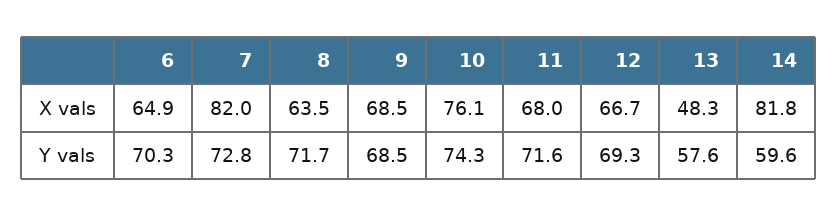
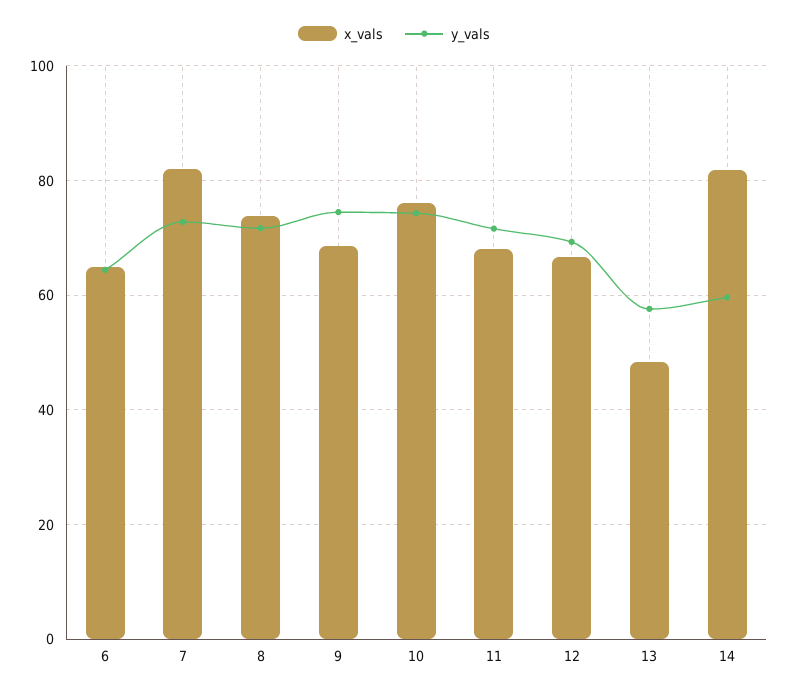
  {
    "X vals": {
      "6": 64.9,
      "7": 82,
-     "8": 63.5,
+     "8": 74,
      "9": 68.5,
      "10": 76.1,
      "11": 68,
      "12": 66.7,
      "13": 48.3,
      "14": 81.8
    },
    "Y vals": {
-     "6": 70.3,
+     "6": 64,
      "7": 72.8,
      "8": 71.7,
-     "9": 68.5,
+     "9": 74,
      "10": 74.3,
      "11": 71.6,
      "12": 69.3,
      "13": 57.6,
      "14": 59.6
    }
  }

